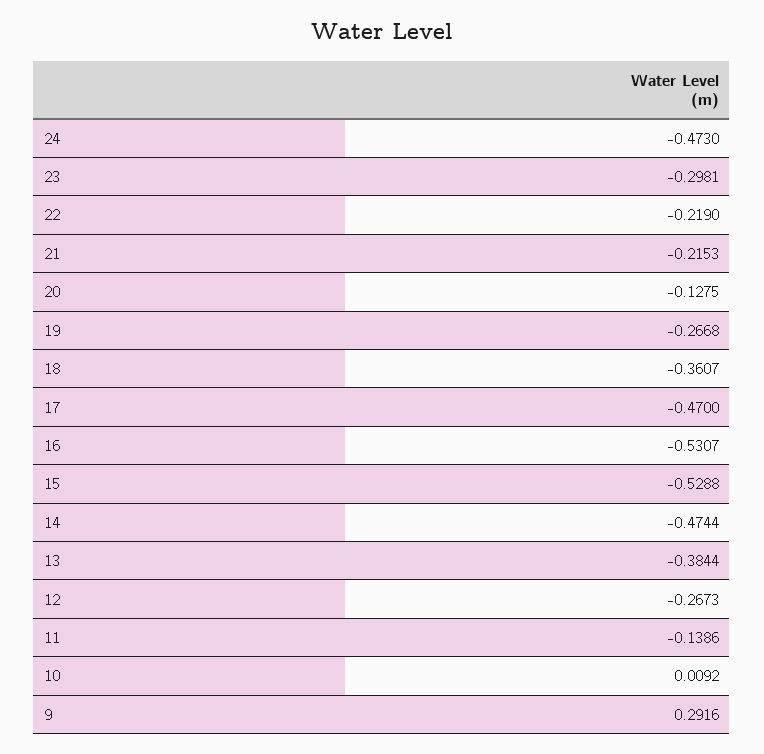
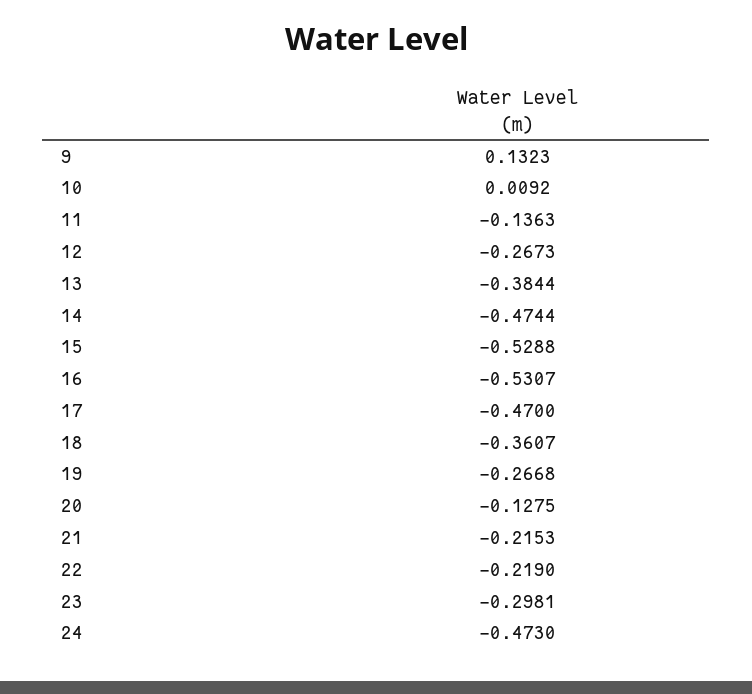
  {
    "24": -0.473,
    "23": -0.2981,
    "22": -0.219,
    "21": -0.2153,
    "20": -0.1275,
    "19": -0.2668,
    "18": -0.3607,
    "17": -0.47,
    "16": -0.5307,
    "15": -0.5288,
    "14": -0.4744,
    "13": -0.3844,
    "12": -0.2673,
-   "11": -0.1386,
+   "11": -0.1363,
    "10": 0.0092,
-   "9": 0.2916
+   "9": 0.1323
  }

